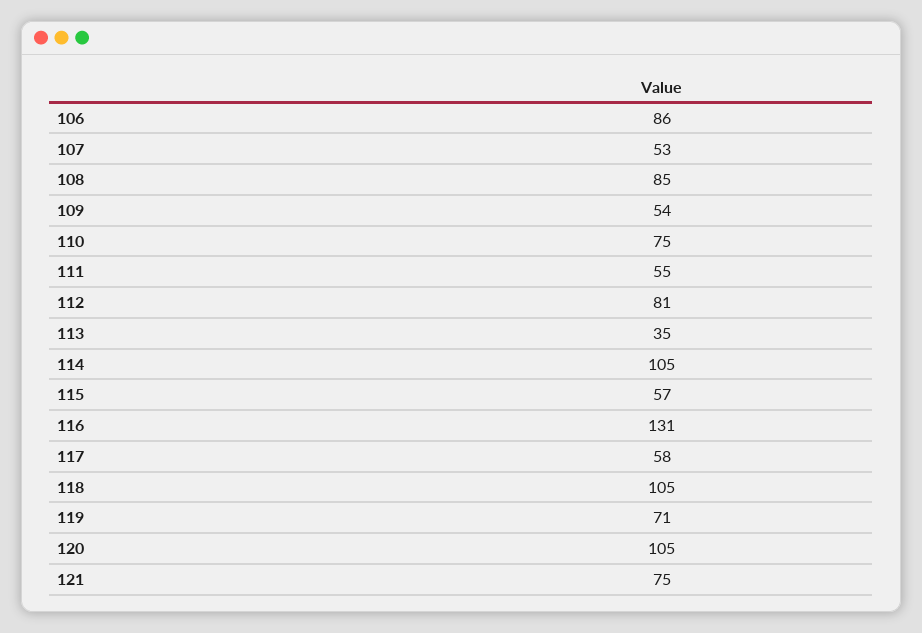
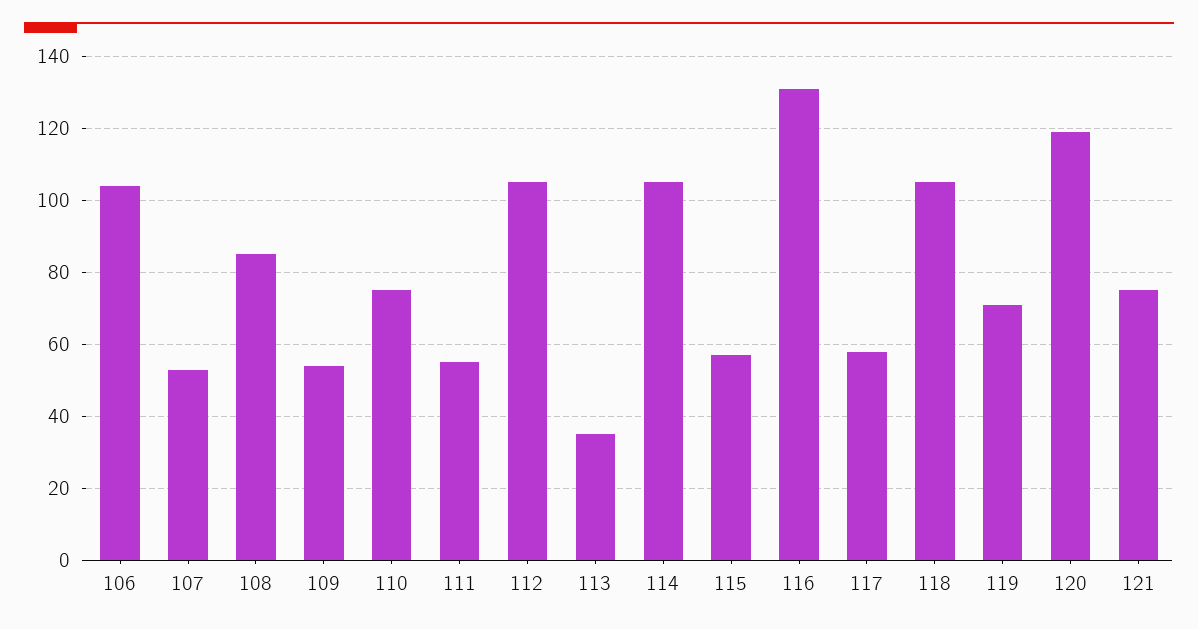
  {
-   "106": 86,
+   "106": 105,
    "107": 53,
    "108": 85,
    "109": 54,
    "110": 75,
    "111": 55,
-   "112": 81,
+   "112": 105,
    "113": 35,
    "114": 105,
    "115": 57,
    "116": 131,
    "117": 58,
    "118": 105,
    "119": 71,
-   "120": 105,
+   "120": 120,
    "121": 75
  }

